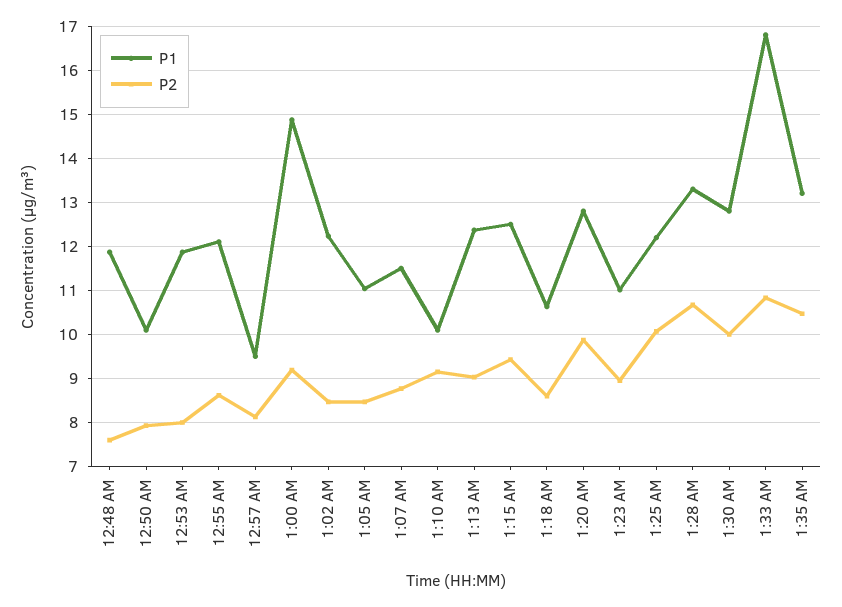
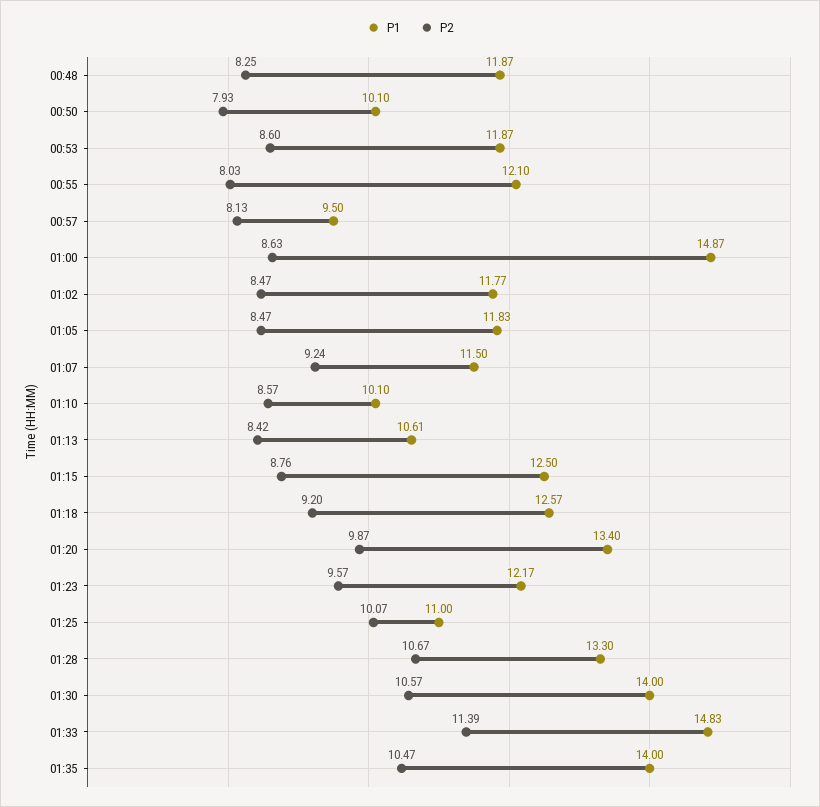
  {
    "P1": {
      "12:48 AM": 11.87,
      "12:50 AM": 10.1,
      "12:53 AM": 11.87,
      "12:55 AM": 12.1,
      "12:57 AM": 9.5,
      "1:00 AM": 14.87,
-     "1:02 AM": 12.2,
+     "1:02 AM": 11.77,
-     "1:05 AM": 11,
+     "1:05 AM": 11.83,
      "1:07 AM": 11.5,
      "1:10 AM": 10.1,
-     "1:13 AM": 12.4,
+     "1:13 AM": 10.61,
      "1:15 AM": 12.5,
-     "1:18 AM": 10.6,
+     "1:18 AM": 12.57,
-     "1:20 AM": 12.8,
+     "1:20 AM": 13.4,
-     "1:23 AM": 11,
+     "1:23 AM": 12.17,
-     "1:25 AM": 12.2,
+     "1:25 AM": 11,
      "1:28 AM": 13.3,
-     "1:30 AM": 12.8,
+     "1:30 AM": 14,
-     "1:33 AM": 16.8,
+     "1:33 AM": 14.83,
-     "1:35 AM": 13.2
+     "1:35 AM": 14
    },
    "P2": {
-     "12:48 AM": 7.6,
+     "12:48 AM": 8.25,
      "12:50 AM": 7.93,
-     "12:53 AM": 8,
+     "12:53 AM": 8.6,
-     "12:55 AM": 8.6,
+     "12:55 AM": 8.03,
      "12:57 AM": 8.13,
-     "1:00 AM": 9.2,
+     "1:00 AM": 8.63,
      "1:02 AM": 8.47,
      "1:05 AM": 8.47,
-     "1:07 AM": 8.8,
+     "1:07 AM": 9.24,
-     "1:10 AM": 9.2,
+     "1:10 AM": 8.57,
-     "1:13 AM": 9,
+     "1:13 AM": 8.42,
-     "1:15 AM": 9.4,
+     "1:15 AM": 8.76,
-     "1:18 AM": 8.6,
+     "1:18 AM": 9.2,
      "1:20 AM": 9.87,
-     "1:23 AM": 9,
+     "1:23 AM": 9.57,
      "1:25 AM": 10.07,
      "1:28 AM": 10.67,
-     "1:30 AM": 10,
+     "1:30 AM": 10.57,
-     "1:33 AM": 10.8,
+     "1:33 AM": 11.39,
      "1:35 AM": 10.47
    }
  }

